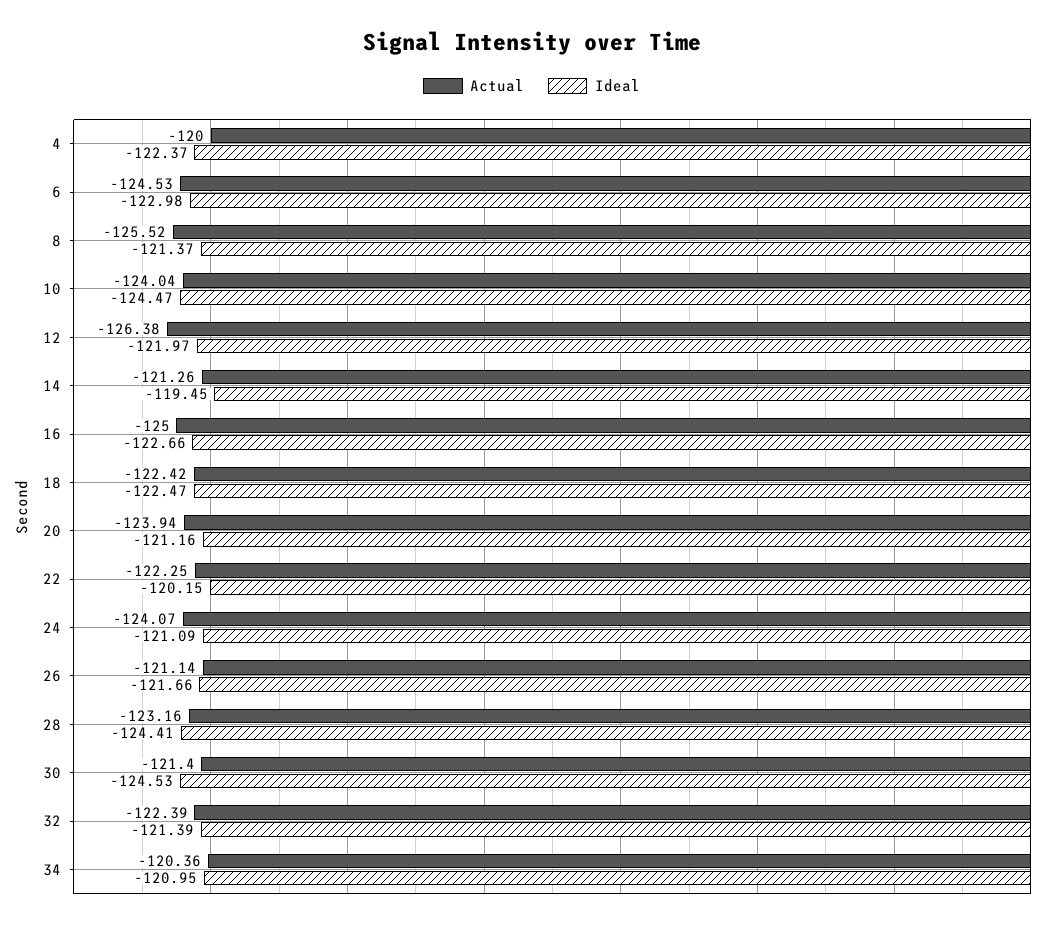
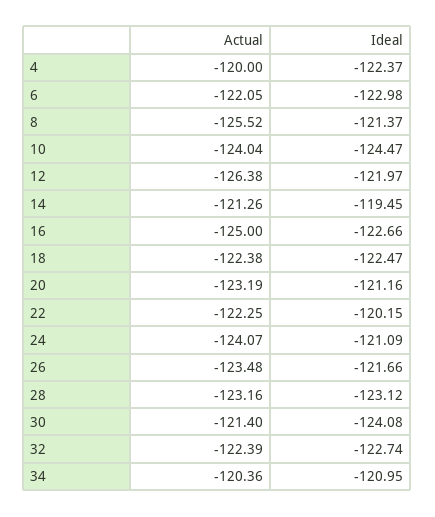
  {
    "Actual": {
      "4": -120,
-     "6": -124.53,
+     "6": -122.05,
      "8": -125.52,
      "10": -124.04,
      "12": -126.38,
      "14": -121.26,
      "16": -125,
-     "18": -122.42,
+     "18": -122.38,
-     "20": -123.94,
+     "20": -123.19,
      "22": -122.25,
      "24": -124.07,
-     "26": -121.14,
+     "26": -123.48,
      "28": -123.16,
      "30": -121.4,
      "32": -122.39,
      "34": -120.36
    },
    "Ideal": {
      "4": -122.37,
      "6": -122.98,
      "8": -121.37,
      "10": -124.47,
      "12": -121.97,
      "14": -119.45,
      "16": -122.66,
      "18": -122.47,
      "20": -121.16,
      "22": -120.15,
      "24": -121.09,
      "26": -121.66,
-     "28": -124.41,
+     "28": -123.12,
-     "30": -124.53,
+     "30": -124.08,
-     "32": -121.39,
+     "32": -122.74,
      "34": -120.95
    }
  }

